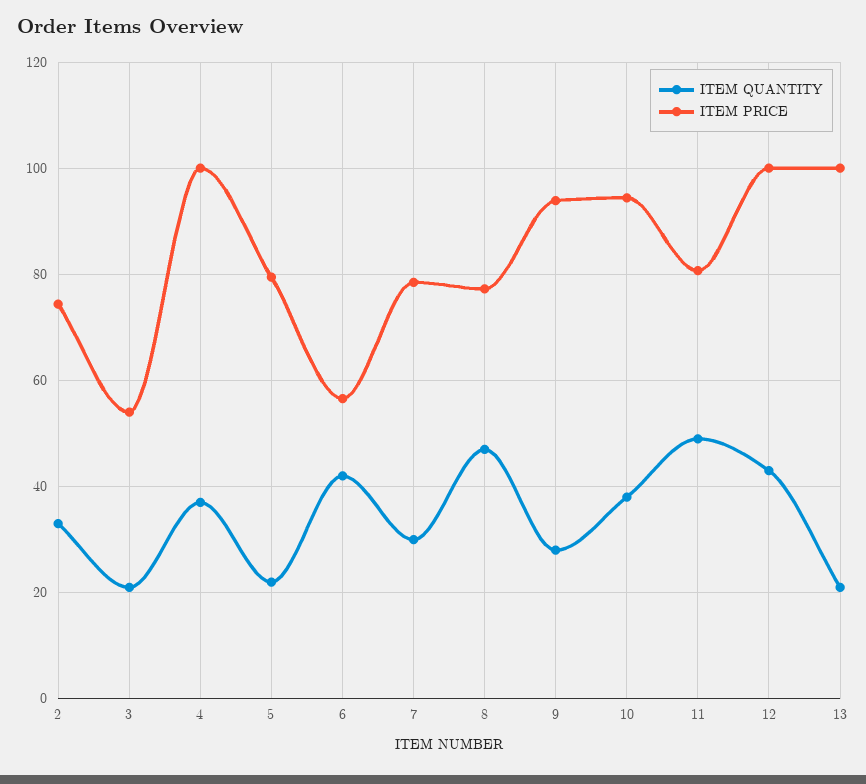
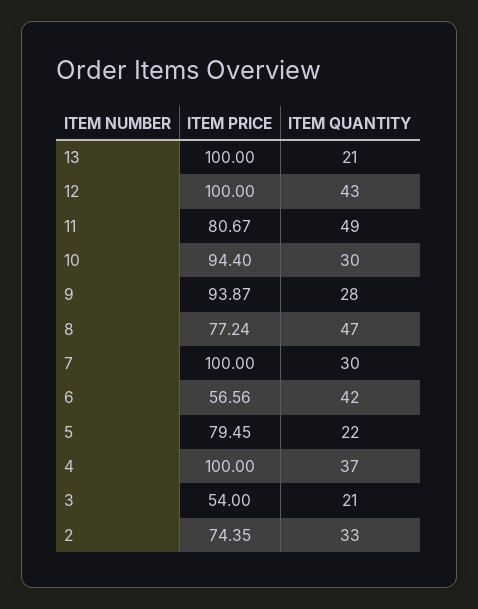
  {
    "ITEM QUANTITY": {
      "2": 33,
      "3": 21,
      "4": 37,
      "5": 22,
      "6": 42,
      "7": 30,
      "8": 47,
      "9": 28,
-     "10": 38,
+     "10": 30,
      "11": 49,
      "12": 43,
      "13": 21
    },
    "ITEM PRICE": {
      "2": 74.35,
      "3": 54,
      "4": 100,
      "5": 79.45,
      "6": 56.56,
-     "7": 78,
+     "7": 100,
      "8": 77.24,
      "9": 93.87,
      "10": 94.4,
      "11": 80.67,
      "12": 100,
      "13": 100
    }
  }

